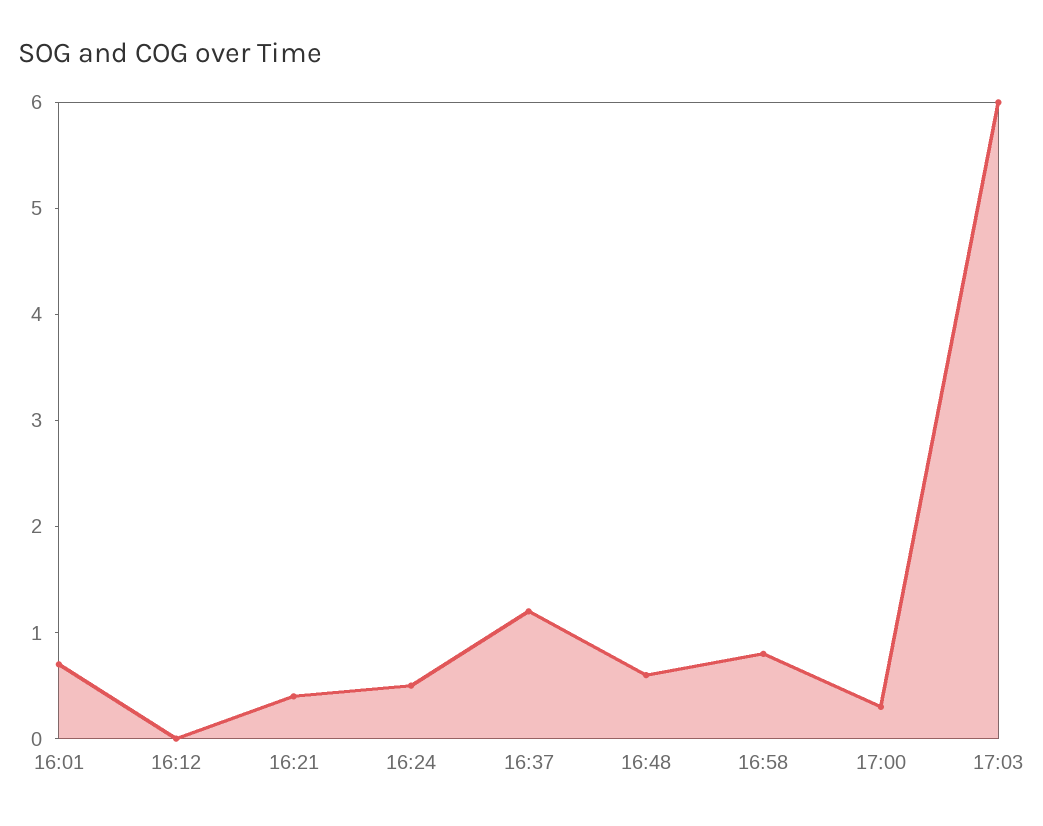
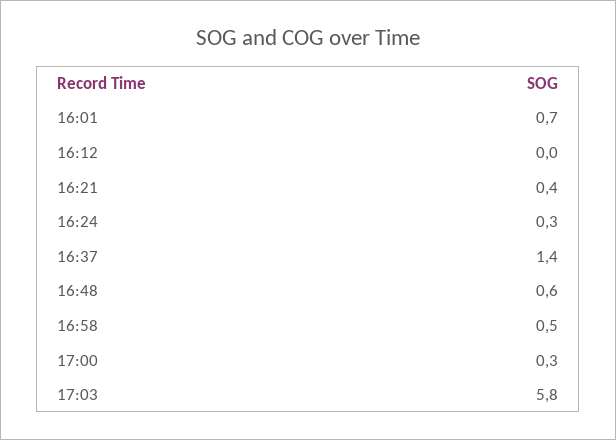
  {
    "16:01": 0.7,
    "16:12": 0,
    "16:21": 0.4,
-   "16:24": 0.5,
+   "16:24": 0.3,
-   "16:37": 1.2,
+   "16:37": 1.4,
    "16:48": 0.6,
-   "16:58": 0.8,
+   "16:58": 0.5,
    "17:00": 0.3,
-   "17:03": 6
+   "17:03": 5.8
  }

